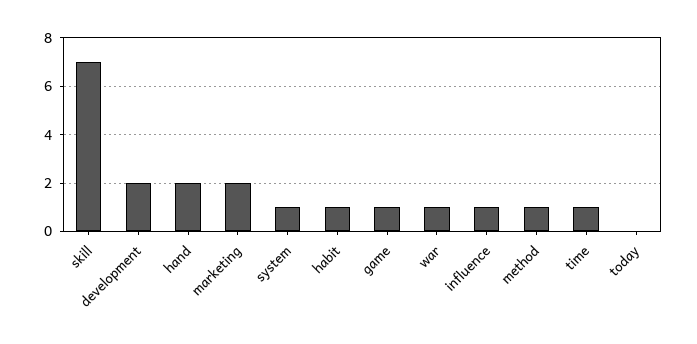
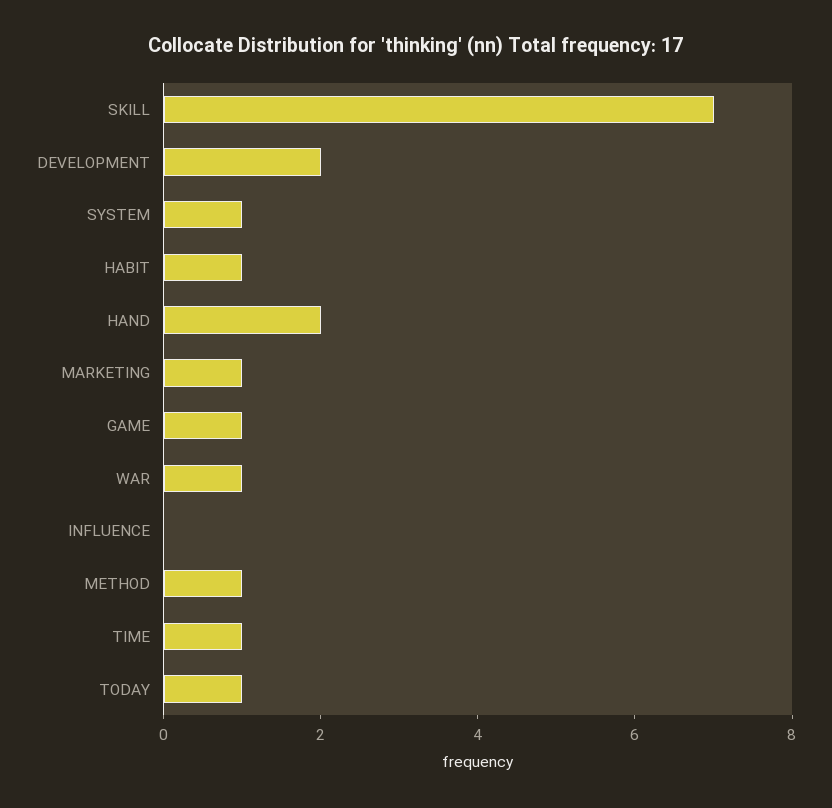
  {
    "skill": 7,
    "development": 2,
    "hand": 2,
-   "marketing": 2,
+   "marketing": 1,
    "system": 1,
    "habit": 1,
    "game": 1,
    "war": 1,
-   "influence": 1,
+   "influence": 0,
    "method": 1,
    "time": 1,
-   "today": 0
+   "today": 1
  }

